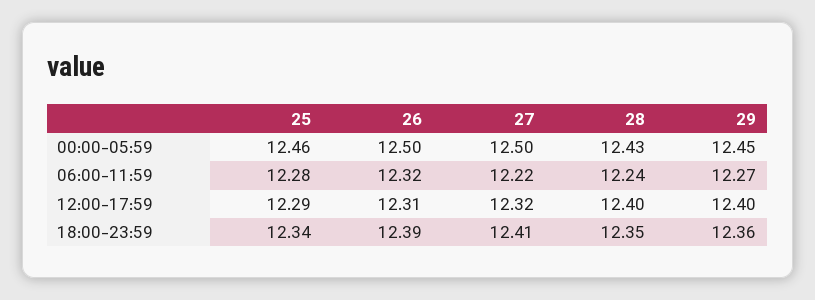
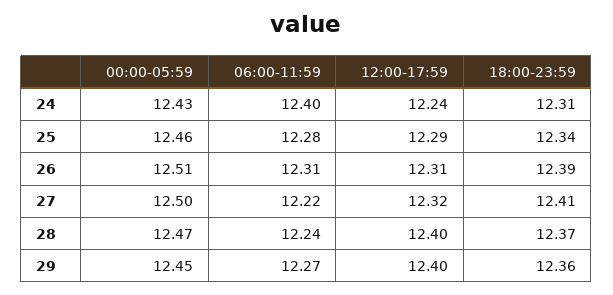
  {
    "25": {
      "00:00-05:59": 12.46,
      "06:00-11:59": 12.28,
      "12:00-17:59": 12.29,
      "18:00-23:59": 12.34
    },
    "26": {
-     "00:00-05:59": 12.5,
+     "00:00-05:59": 12.51,
-     "06:00-11:59": 12.32,
+     "06:00-11:59": 12.31,
      "12:00-17:59": 12.31,
      "18:00-23:59": 12.39
    },
    "27": {
      "00:00-05:59": 12.5,
      "06:00-11:59": 12.22,
      "12:00-17:59": 12.32,
      "18:00-23:59": 12.41
    },
    "28": {
-     "00:00-05:59": 12.43,
+     "00:00-05:59": 12.47,
      "06:00-11:59": 12.24,
      "12:00-17:59": 12.4,
-     "18:00-23:59": 12.35
+     "18:00-23:59": 12.37
    },
    "29": {
      "00:00-05:59": 12.45,
      "06:00-11:59": 12.27,
      "12:00-17:59": 12.4,
      "18:00-23:59": 12.36
-   }
+   },
+   "24": {
+     "00:00-05:59": 12.43,
+     "06:00-11:59": 12.4,
+     "12:00-17:59": 12.24,
+     "18:00-23:59": 12.31
+   }
  }

